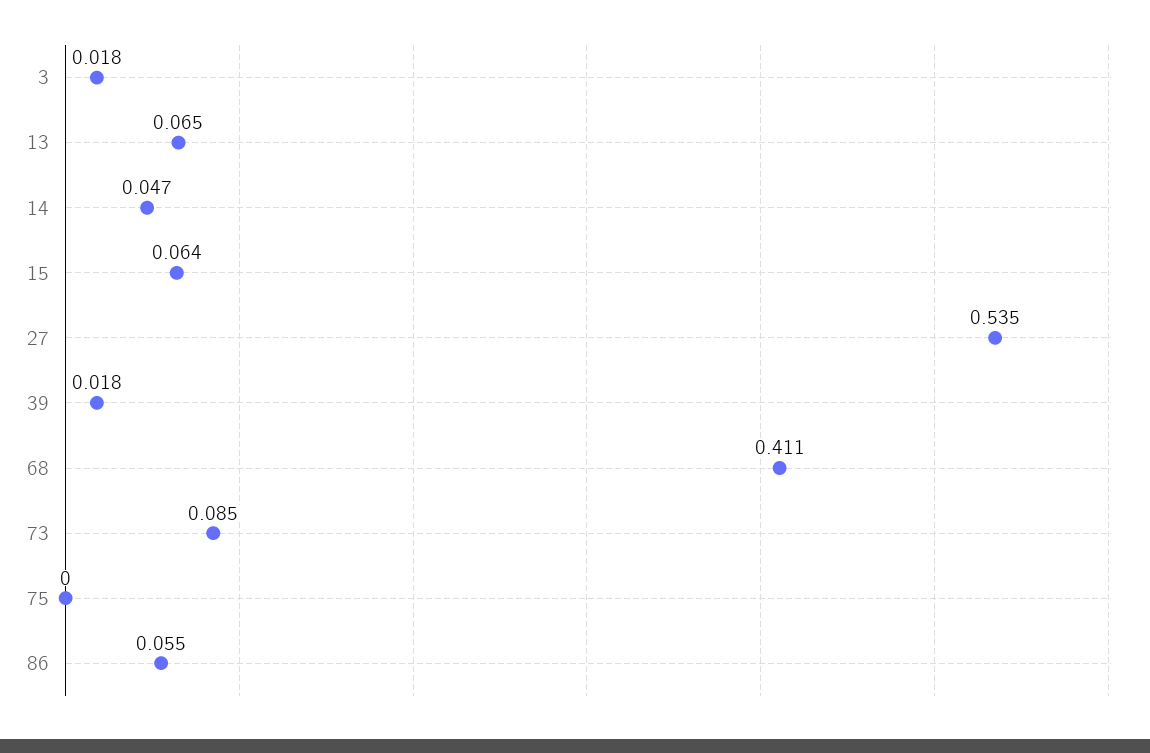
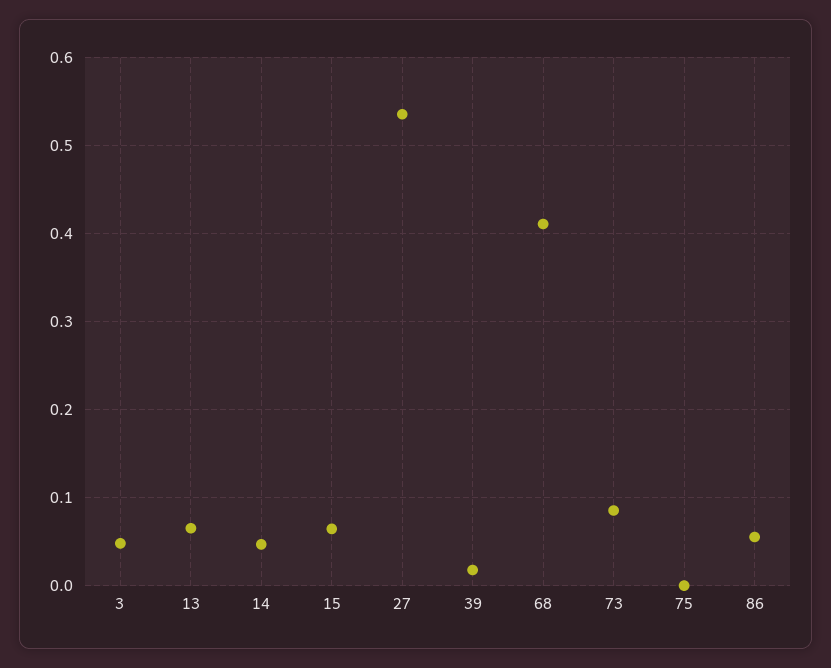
  {
-   "3": 0.018,
+   "3": 0.05,
    "13": 0.065,
    "14": 0.047,
    "15": 0.064,
    "27": 0.535,
    "39": 0.018,
    "68": 0.411,
    "73": 0.085,
    "75": 0,
    "86": 0.055
  }

